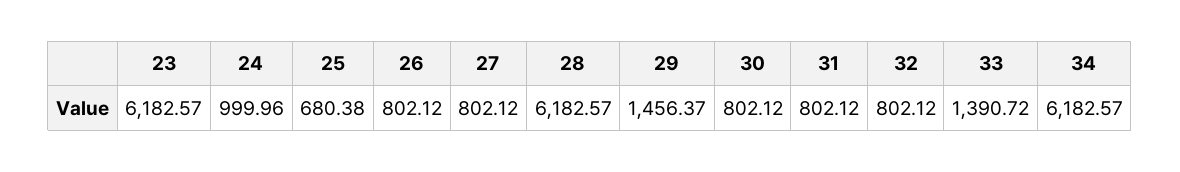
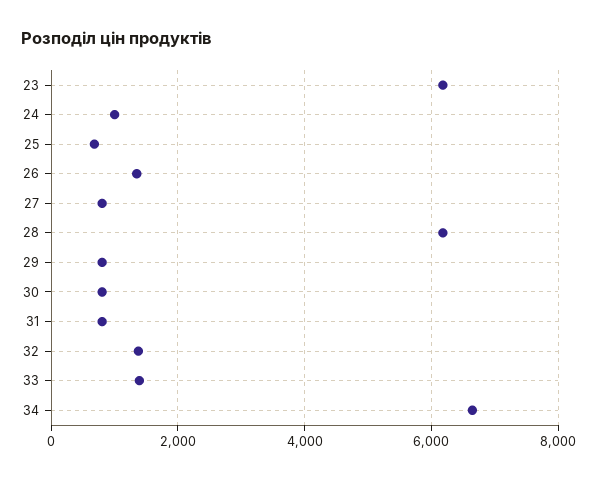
  {
    "23": 6182.57,
    "24": 999.96,
    "25": 680.38,
-   "26": 802.12,
+   "26": 1400,
    "27": 802.12,
    "28": 6182.57,
-   "29": 1456.37,
+   "29": 800,
    "30": 802.12,
    "31": 802.12,
-   "32": 802.12,
+   "32": 1400,
    "33": 1390.72,
-   "34": 6182.57
+   "34": 6600
  }

